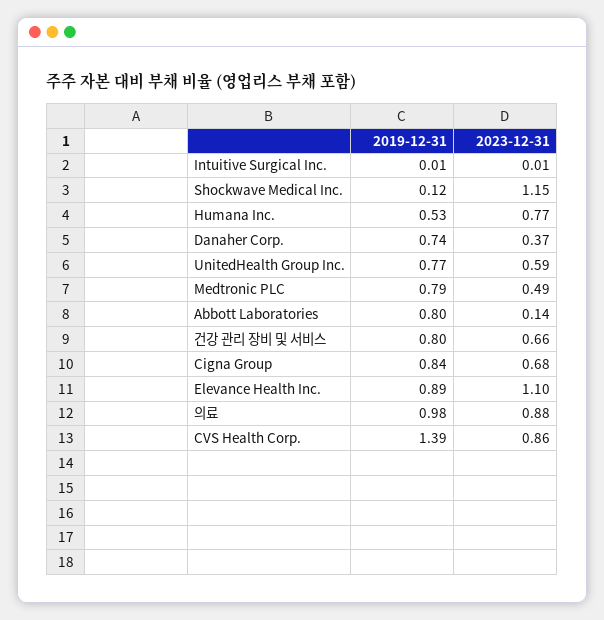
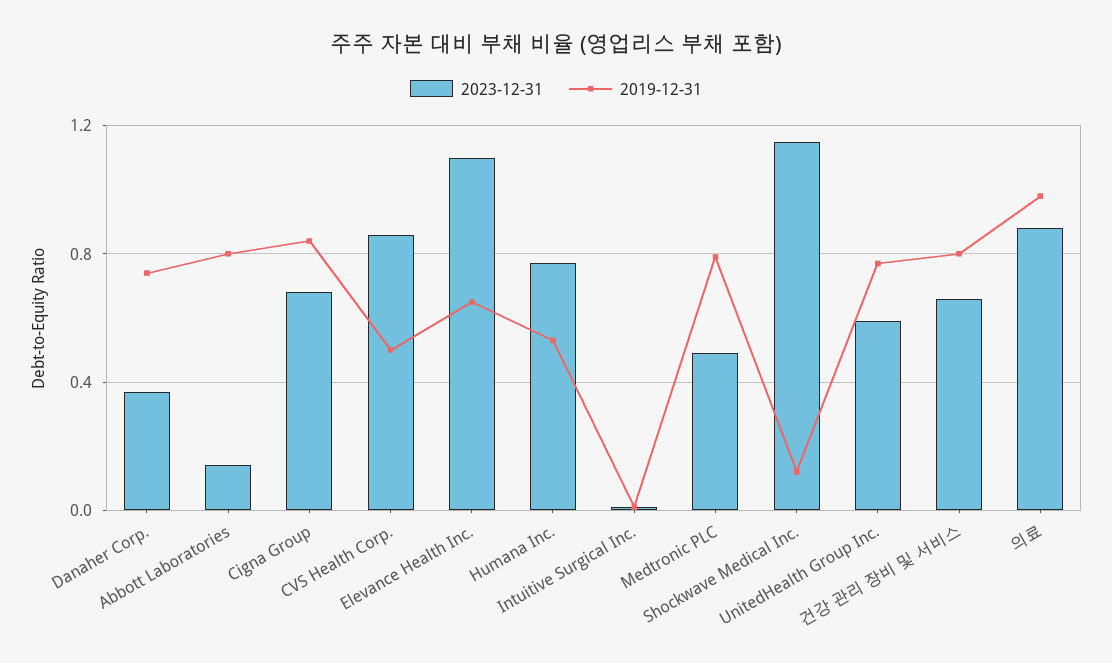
  {
    "2019-12-31": {
      "Intuitive Surgical Inc.": 0.01,
      "Shockwave Medical Inc.": 0.12,
      "Humana Inc.": 0.53,
      "Danaher Corp.": 0.74,
      "UnitedHealth Group Inc.": 0.77,
      "Medtronic PLC": 0.79,
      "Abbott Laboratories": 0.8,
      "건강 관리 장비 및 서비스": 0.8,
      "Cigna Group": 0.84,
-     "Elevance Health Inc.": 0.89,
+     "Elevance Health Inc.": 0.65,
      "의료": 0.98,
-     "CVS Health Corp.": 1.39
+     "CVS Health Corp.": 0.5
    },
    "2023-12-31": {
      "Intuitive Surgical Inc.": 0.01,
      "Shockwave Medical Inc.": 1.15,
      "Humana Inc.": 0.77,
      "Danaher Corp.": 0.37,
      "UnitedHealth Group Inc.": 0.59,
      "Medtronic PLC": 0.49,
      "Abbott Laboratories": 0.14,
      "건강 관리 장비 및 서비스": 0.66,
      "Cigna Group": 0.68,
      "Elevance Health Inc.": 1.1,
      "의료": 0.88,
      "CVS Health Corp.": 0.86
    }
  }

